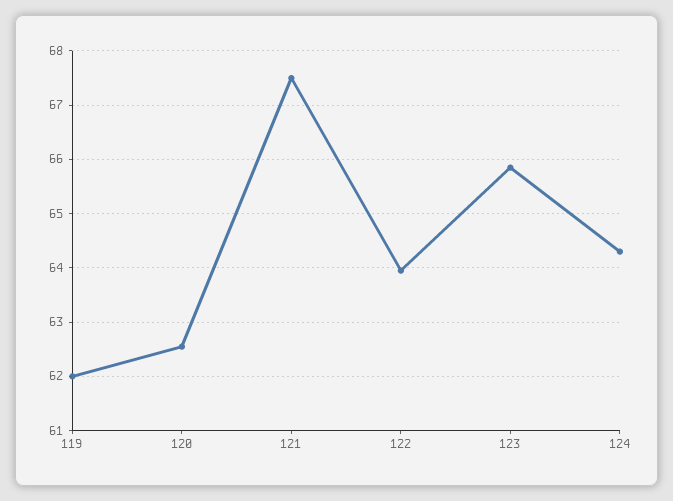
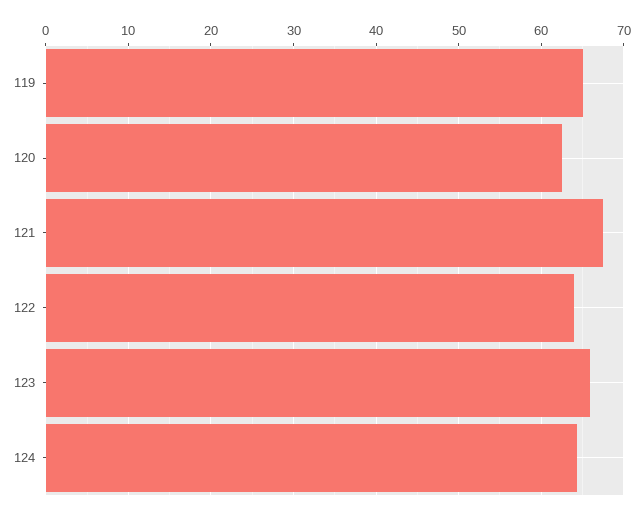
  {
-   "119": 62,
+   "119": 65,
    "120": 62.6,
    "121": 67.6,
    "122": 64,
    "123": 65.8,
    "124": 64.4
  }

